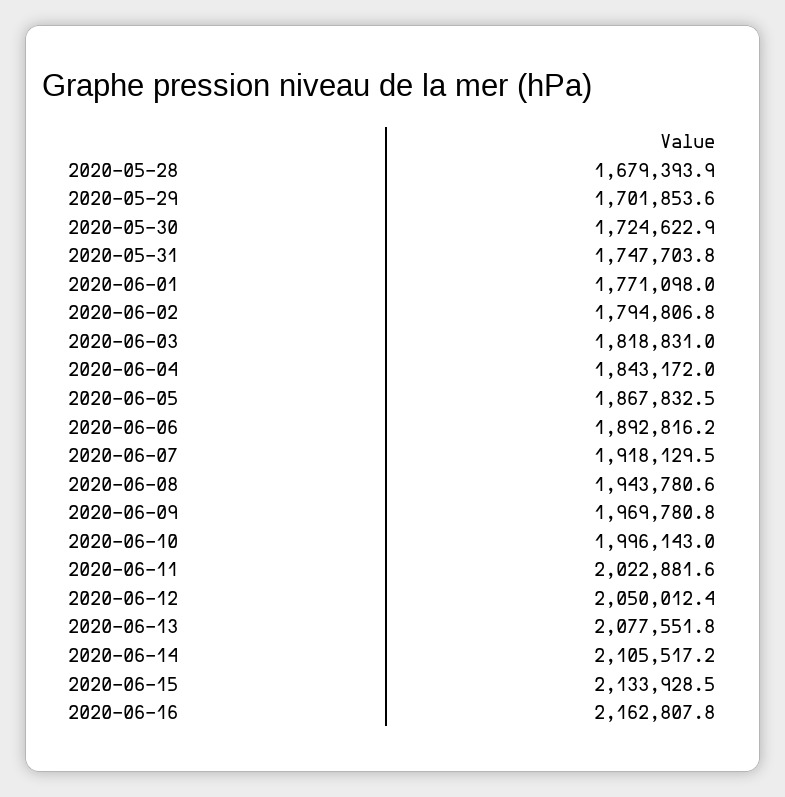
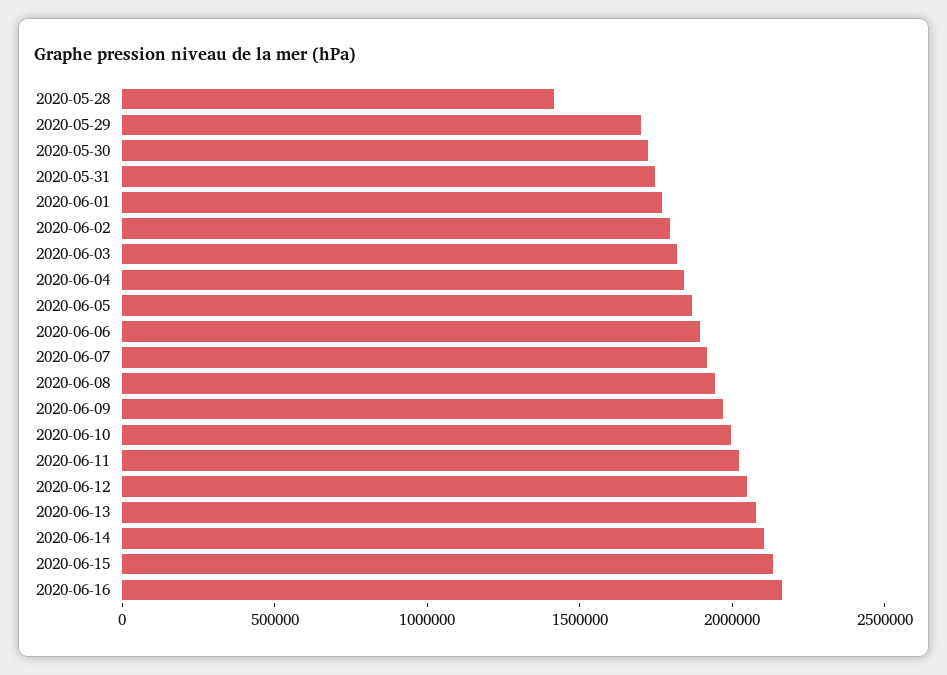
  {
-   "2020-05-28": 1679393.9,
+   "2020-05-28": 1400000,
    "2020-05-29": 1701853.6,
    "2020-05-30": 1724622.9,
    "2020-05-31": 1747703.8,
    "2020-06-01": 1771098,
    "2020-06-02": 1794806.8,
    "2020-06-03": 1818831,
    "2020-06-04": 1843172,
    "2020-06-05": 1867832.5,
    "2020-06-06": 1892816.2,
    "2020-06-07": 1918129.5,
    "2020-06-08": 1943780.6,
    "2020-06-09": 1969780.8,
    "2020-06-10": 1996143,
    "2020-06-11": 2022881.6,
    "2020-06-12": 2050012.4,
    "2020-06-13": 2077551.8,
    "2020-06-14": 2105517.2,
    "2020-06-15": 2133928.5,
    "2020-06-16": 2162807.8
  }

